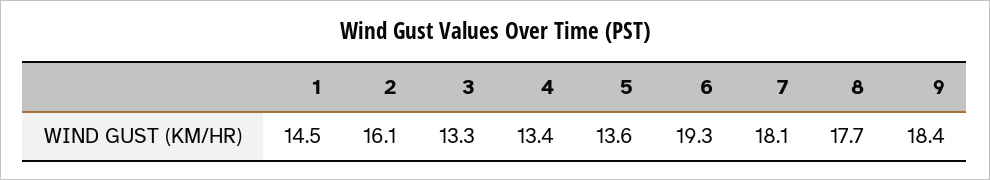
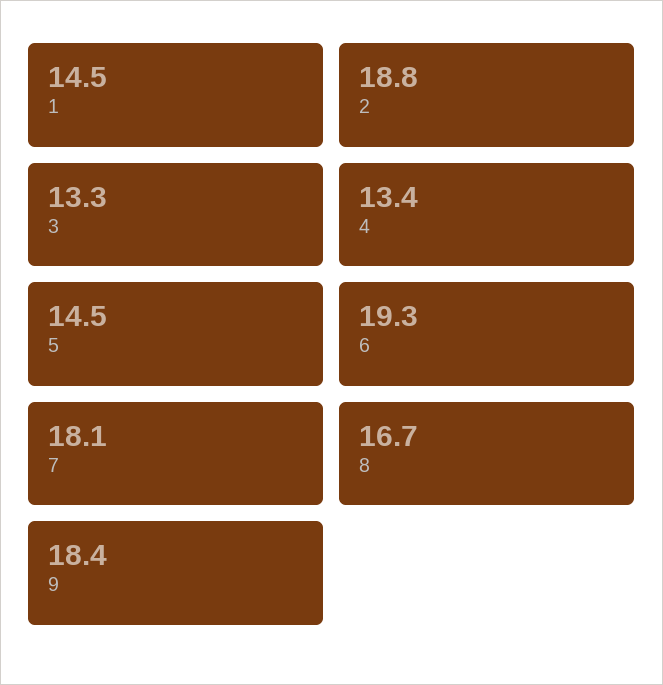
  {
    "1": 14.5,
-   "2": 16.1,
+   "2": 18.8,
    "3": 13.3,
    "4": 13.4,
-   "5": 13.6,
+   "5": 14.5,
    "6": 19.3,
    "7": 18.1,
-   "8": 17.7,
+   "8": 16.7,
    "9": 18.4
  }

